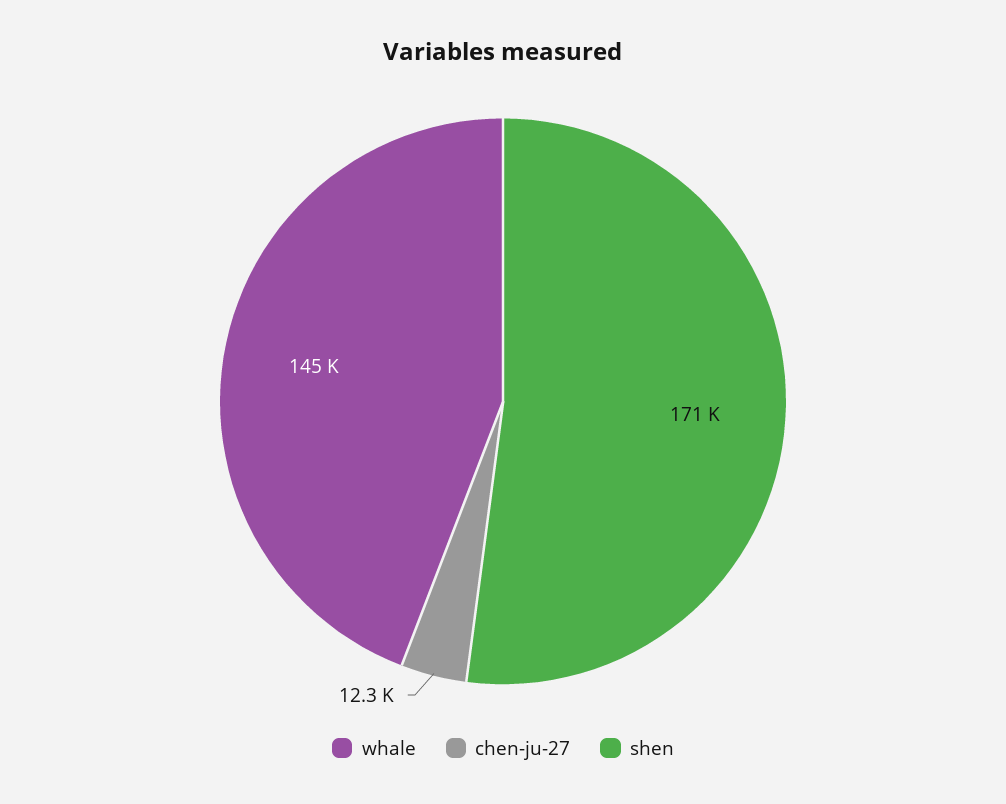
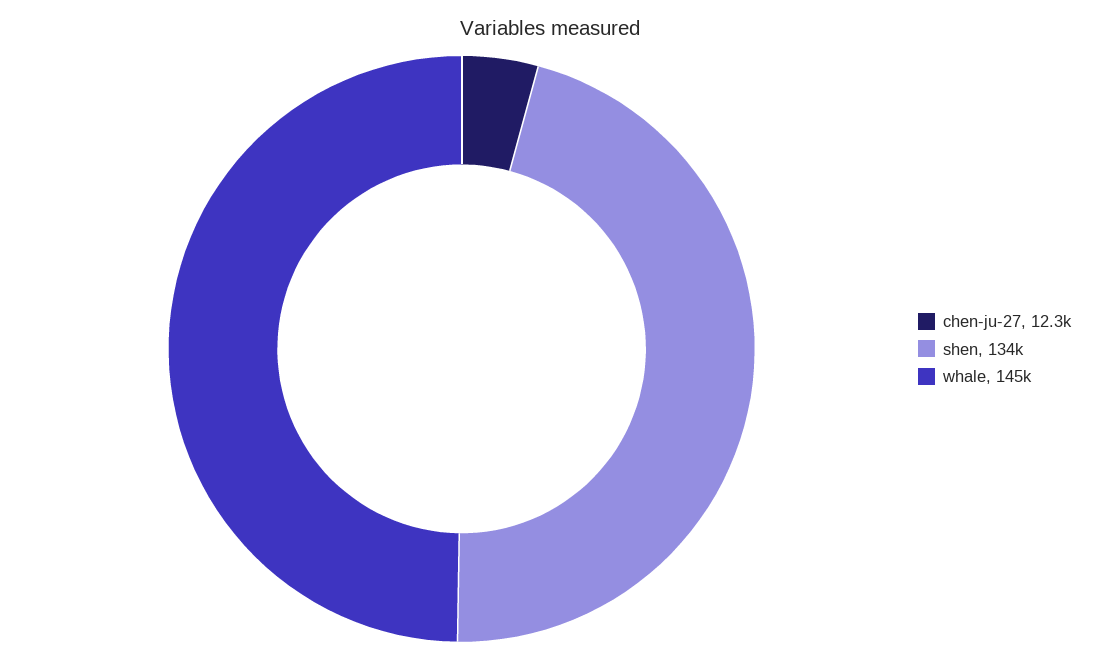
  {
    "whale": 145000,
    "chen-ju-27": 12300,
-   "shen": 171000
+   "shen": 134000
  }

